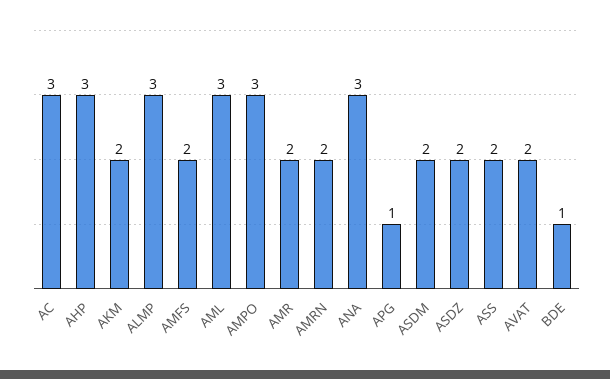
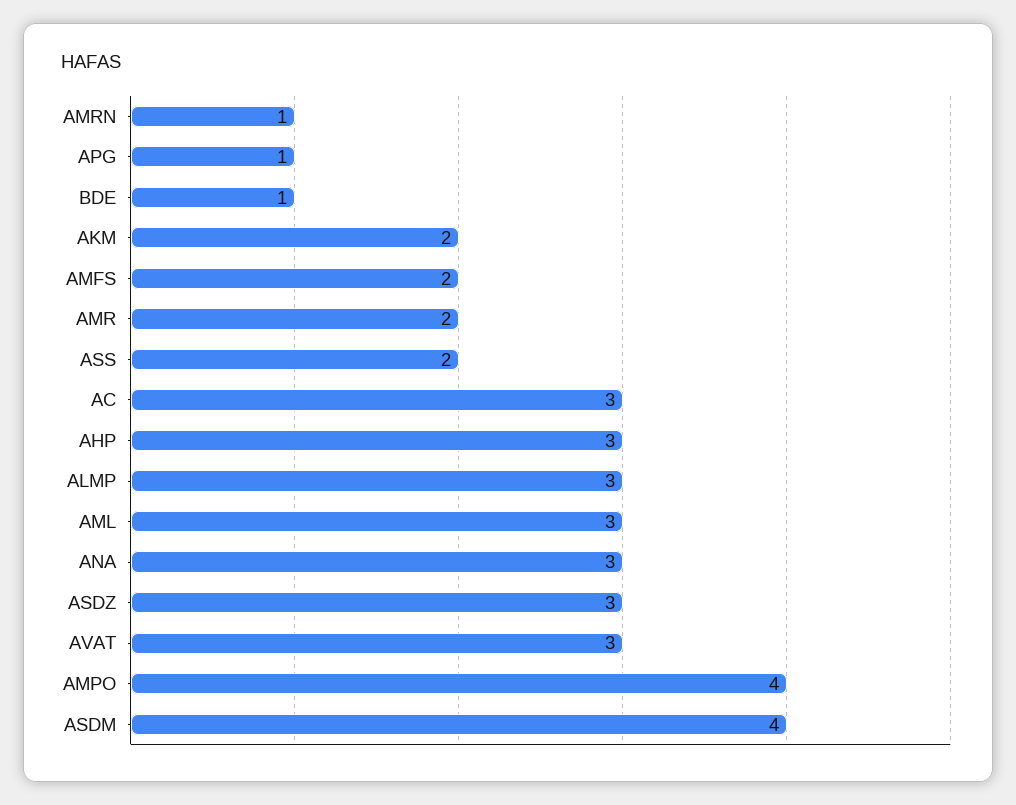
  {
    "AC": 3,
    "AHP": 3,
    "AKM": 2,
    "ALMP": 3,
    "AMFS": 2,
    "AML": 3,
-   "AMPO": 3,
+   "AMPO": 4,
    "AMR": 2,
-   "AMRN": 2,
+   "AMRN": 1,
    "ANA": 3,
    "APG": 1,
-   "ASDM": 2,
+   "ASDM": 4,
-   "ASDZ": 2,
+   "ASDZ": 3,
    "ASS": 2,
-   "AVAT": 2,
+   "AVAT": 3,
    "BDE": 1
  }

